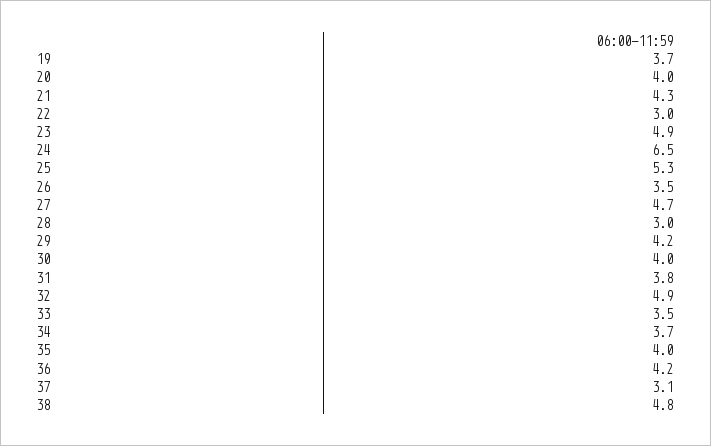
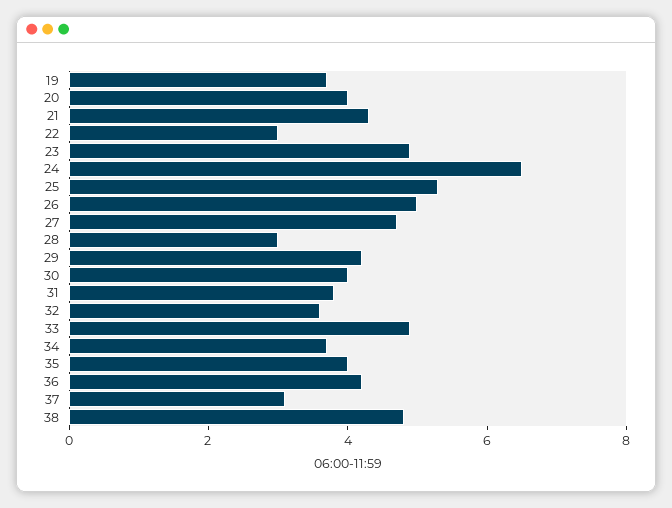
  {
    "19": 3.7,
    "20": 4,
    "21": 4.3,
    "22": 3,
    "23": 4.9,
    "24": 6.5,
    "25": 5.3,
-   "26": 3.5,
+   "26": 5,
    "27": 4.7,
    "28": 3,
    "29": 4.2,
    "30": 4,
    "31": 3.8,
-   "32": 4.9,
+   "32": 3.5,
-   "33": 3.5,
+   "33": 5,
    "34": 3.7,
    "35": 4,
    "36": 4.2,
    "37": 3.1,
    "38": 4.8
  }

